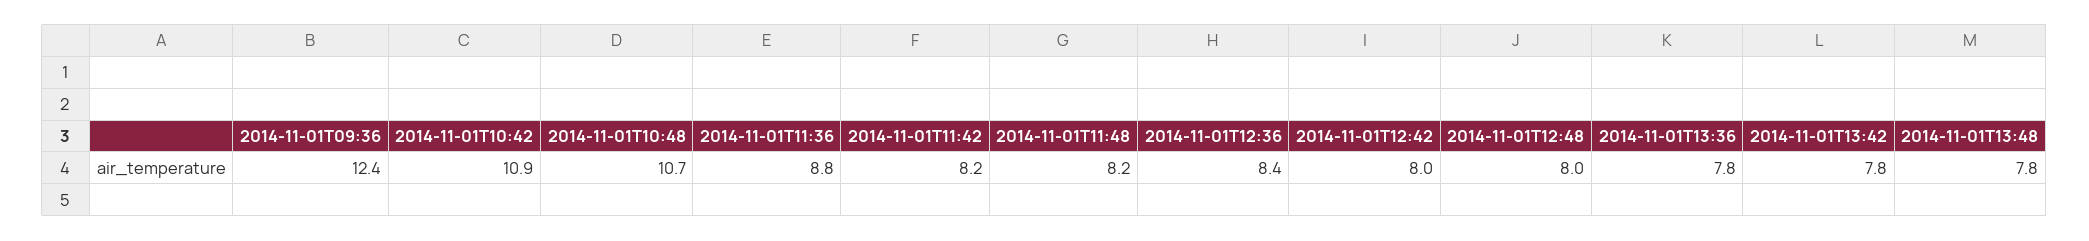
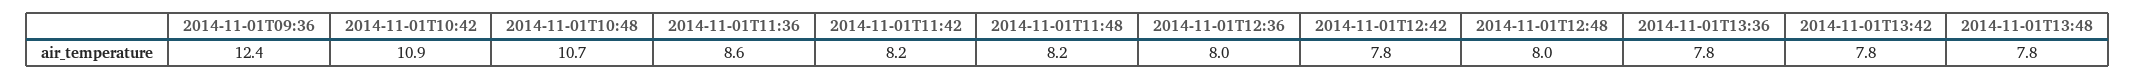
  {
    "2014-11-01T09:36": 12.4,
    "2014-11-01T10:42": 10.9,
    "2014-11-01T10:48": 10.7,
-   "2014-11-01T11:36": 8.8,
+   "2014-11-01T11:36": 8.6,
    "2014-11-01T11:42": 8.2,
    "2014-11-01T11:48": 8.2,
-   "2014-11-01T12:36": 8.4,
+   "2014-11-01T12:36": 8,
-   "2014-11-01T12:42": 8,
+   "2014-11-01T12:42": 7.8,
    "2014-11-01T12:48": 8,
    "2014-11-01T13:36": 7.8,
    "2014-11-01T13:42": 7.8,
    "2014-11-01T13:48": 7.8
  }

